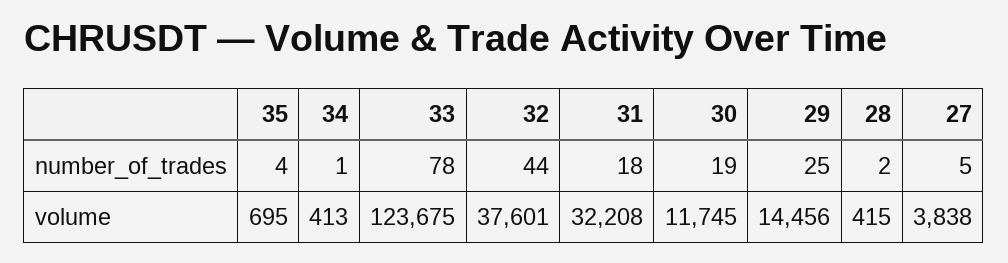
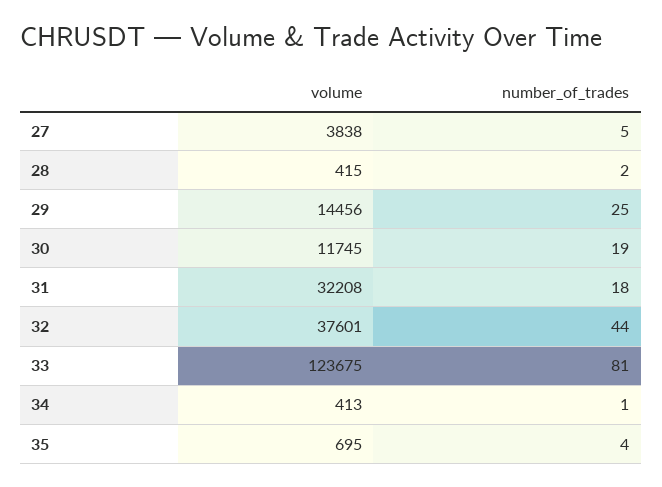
  {
    "35": {
      "number_of_trades": 4,
      "volume": 695
    },
    "34": {
      "number_of_trades": 1,
      "volume": 413
    },
    "33": {
-     "number_of_trades": 78,
+     "number_of_trades": 81,
      "volume": 123675
    },
    "32": {
      "number_of_trades": 44,
      "volume": 37601
    },
    "31": {
      "number_of_trades": 18,
      "volume": 32208
    },
    "30": {
      "number_of_trades": 19,
      "volume": 11745
    },
    "29": {
      "number_of_trades": 25,
      "volume": 14456
    },
    "28": {
      "number_of_trades": 2,
      "volume": 415
    },
    "27": {
      "number_of_trades": 5,
      "volume": 3838
    }
  }

